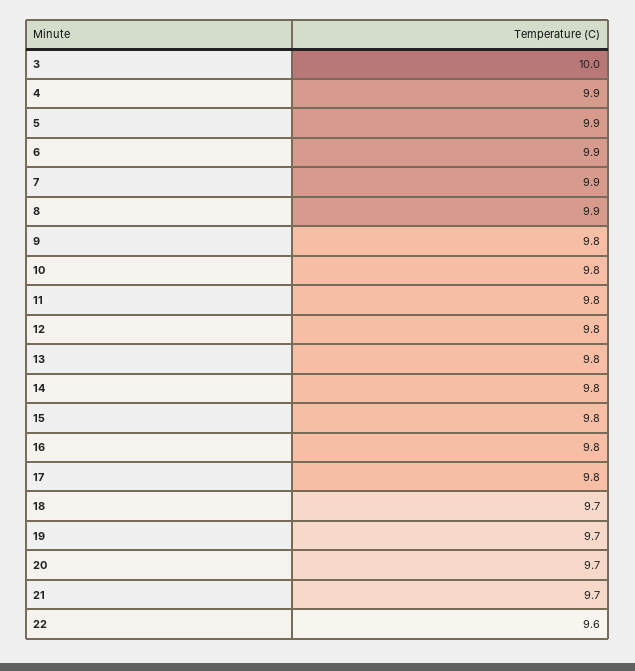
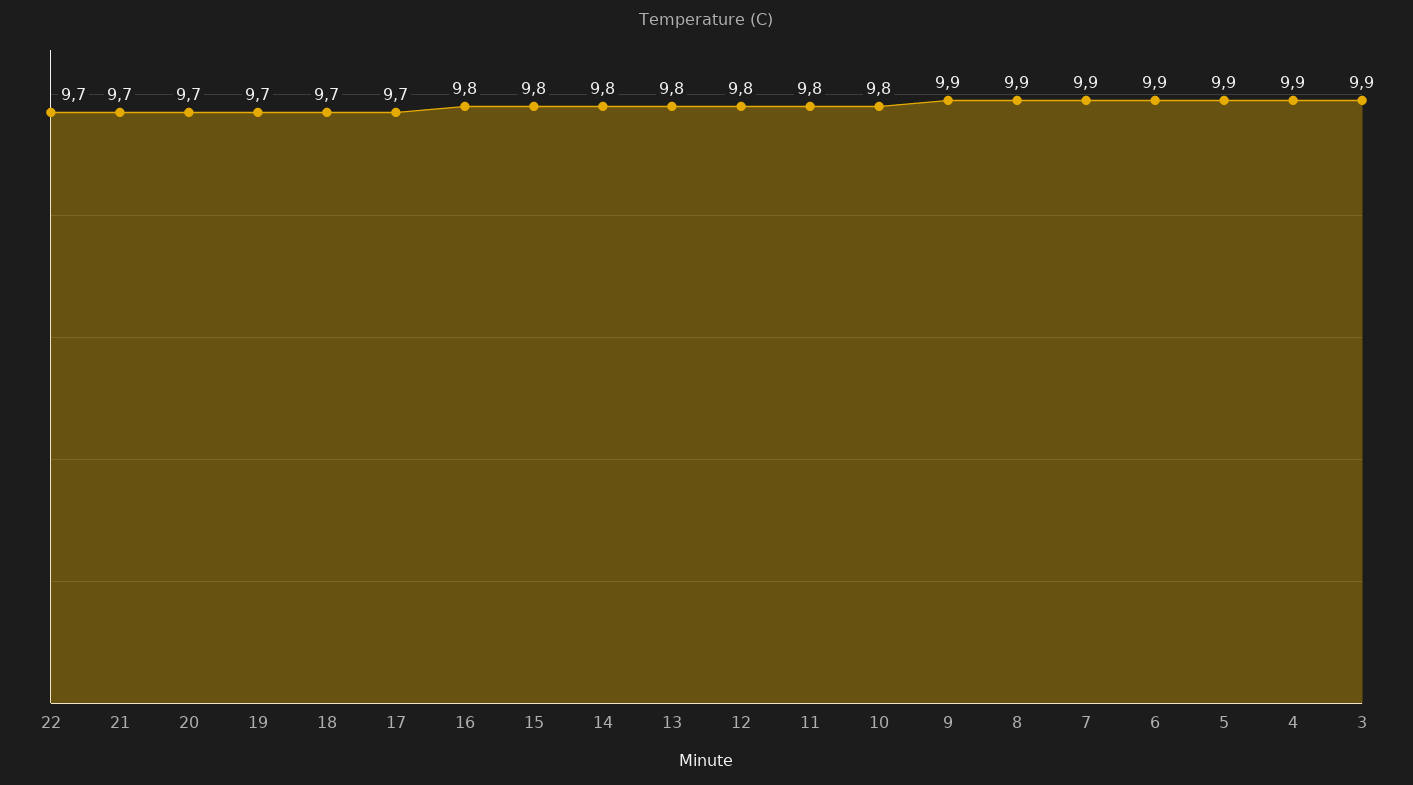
  {
-   "3": 10,
+   "3": 9.9,
    "4": 9.9,
    "5": 9.9,
    "6": 9.9,
    "7": 9.9,
    "8": 9.9,
-   "9": 9.8,
+   "9": 9.9,
    "10": 9.8,
    "11": 9.8,
    "12": 9.8,
    "13": 9.8,
    "14": 9.8,
    "15": 9.8,
    "16": 9.8,
-   "17": 9.8,
+   "17": 9.7,
    "18": 9.7,
    "19": 9.7,
    "20": 9.7,
    "21": 9.7,
-   "22": 9.6
+   "22": 9.7
  }

